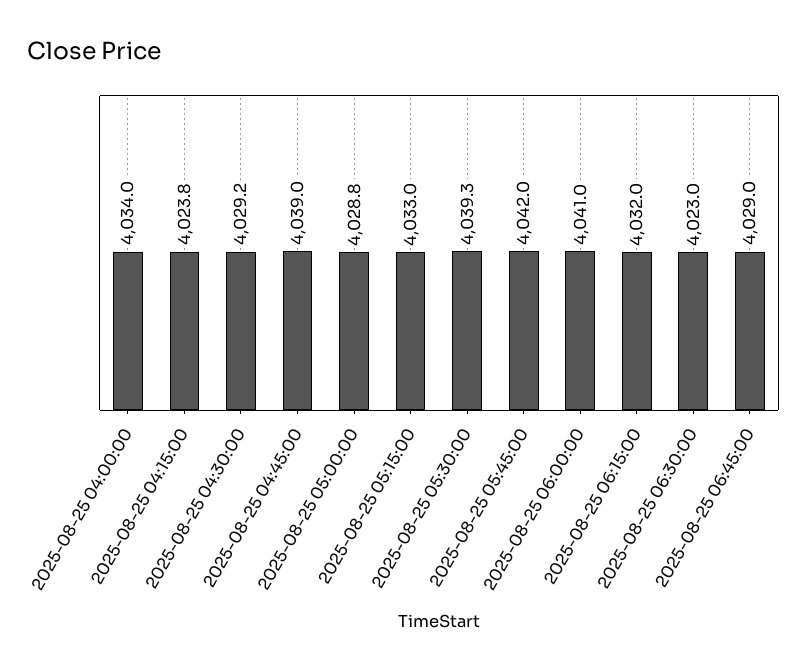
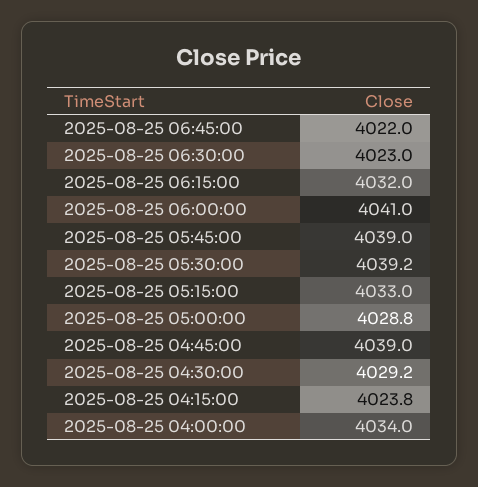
  {
    "2025-08-25 04:00:00": 4034,
    "2025-08-25 04:15:00": 4023.8,
    "2025-08-25 04:30:00": 4029.2,
    "2025-08-25 04:45:00": 4039,
    "2025-08-25 05:00:00": 4028.8,
    "2025-08-25 05:15:00": 4033,
-   "2025-08-25 05:30:00": 4039.3,
+   "2025-08-25 05:30:00": 4039.2,
-   "2025-08-25 05:45:00": 4042,
+   "2025-08-25 05:45:00": 4039,
    "2025-08-25 06:00:00": 4041,
    "2025-08-25 06:15:00": 4032,
    "2025-08-25 06:30:00": 4023,
-   "2025-08-25 06:45:00": 4029
+   "2025-08-25 06:45:00": 4022
  }

